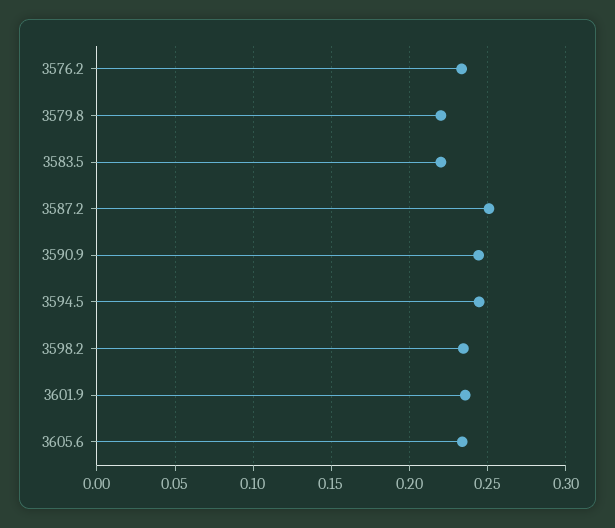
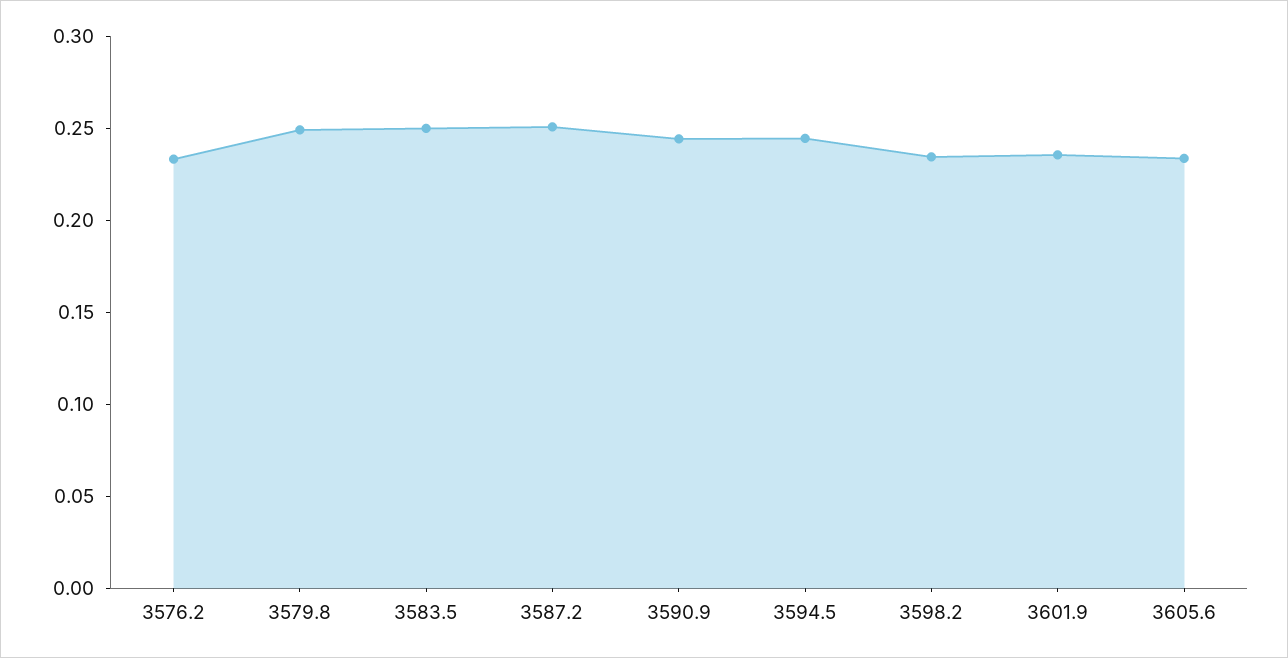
  {
    "3576.2": 0.235,
-   "3579.8": 0.22,
+   "3579.8": 0.25,
-   "3583.5": 0.22,
+   "3583.5": 0.25,
    "3587.2": 0.25,
    "3590.9": 0.245,
    "3594.5": 0.245,
    "3598.2": 0.235,
    "3601.9": 0.235,
    "3605.6": 0.235
  }

